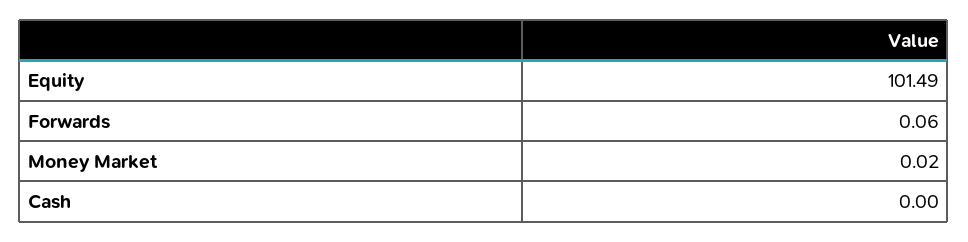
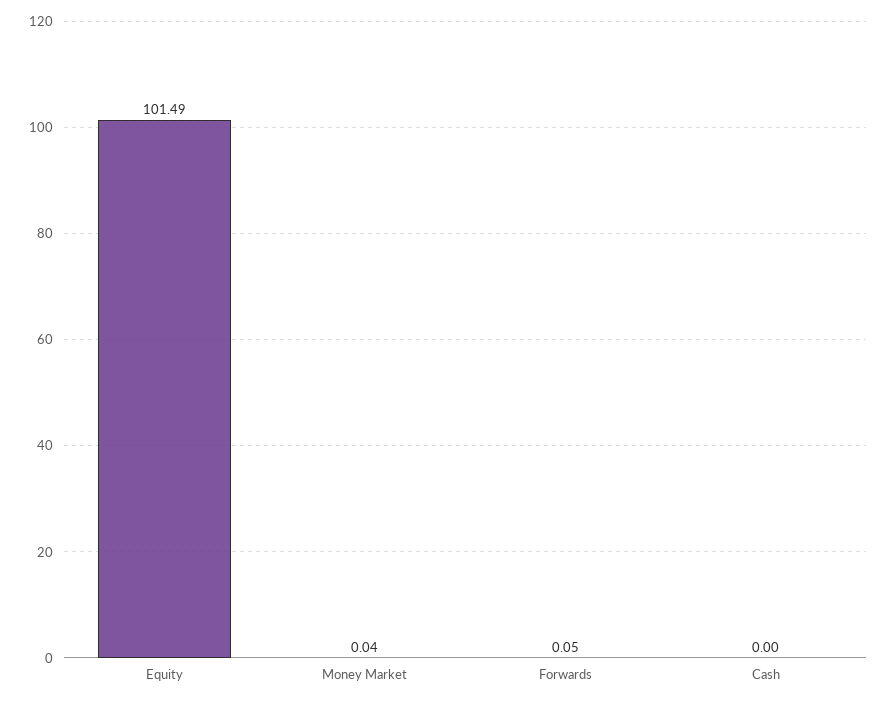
  {
    "Equity": 101.49,
-   "Forwards": 0.06,
+   "Forwards": 0.05,
-   "Money Market": 0.02,
+   "Money Market": 0.04,
    "Cash": 0
  }

